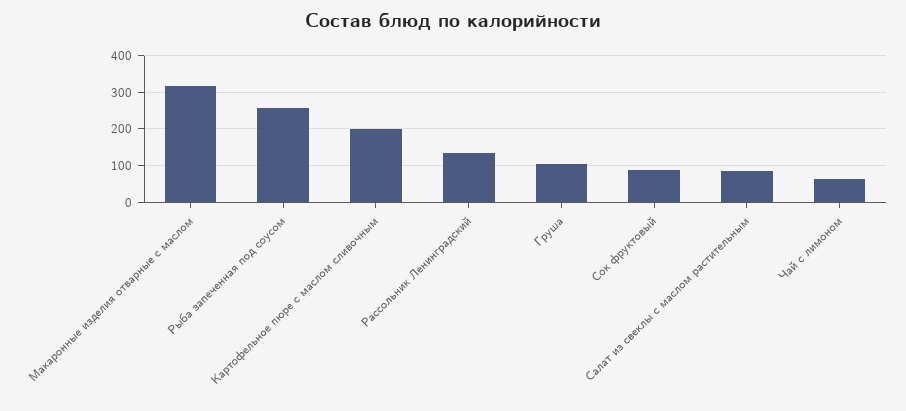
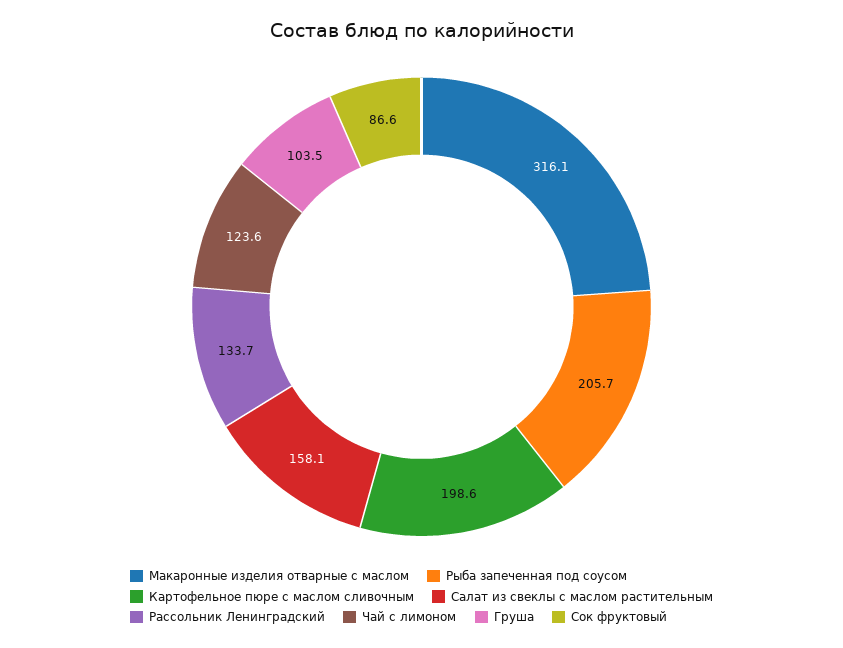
  {
    "Макаронные изделия отварные с маслом": 316.1,
-   "Рыба запеченная под соусом": 260,
+   "Рыба запеченная под соусом": 205.7,
    "Картофельное пюре с маслом сливочным": 198.6,
    "Рассольник Ленинградский": 133.7,
    "Груша": 103.5,
    "Сок фруктовый": 86.6,
-   "Салат из свеклы с маслом растительным": 80,
+   "Салат из свеклы с маслом растительным": 158.1,
-   "Чай с лимоном": 60
+   "Чай с лимоном": 123.6
  }

